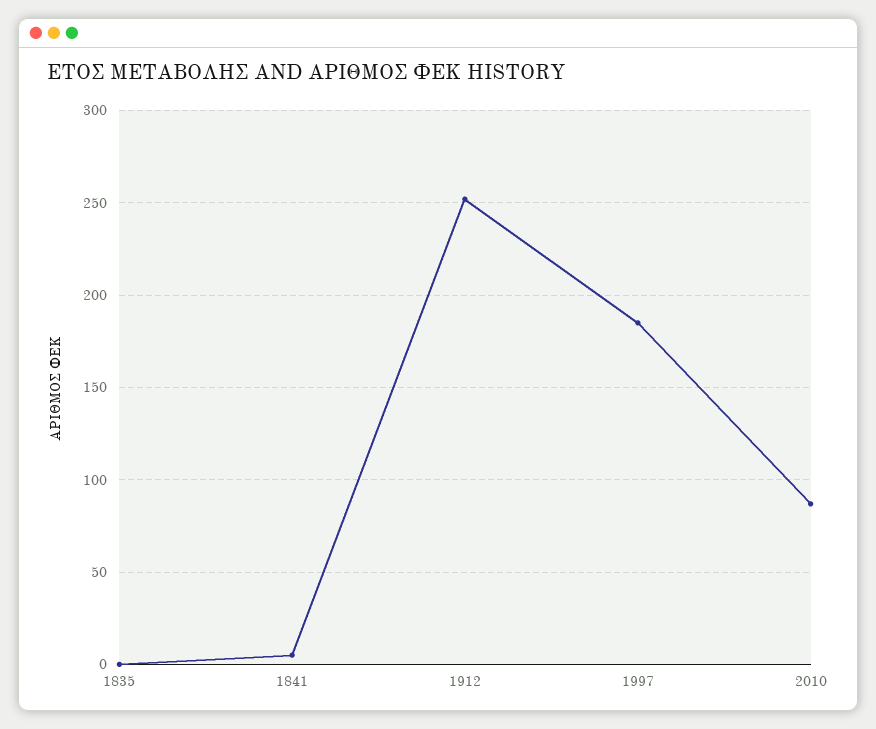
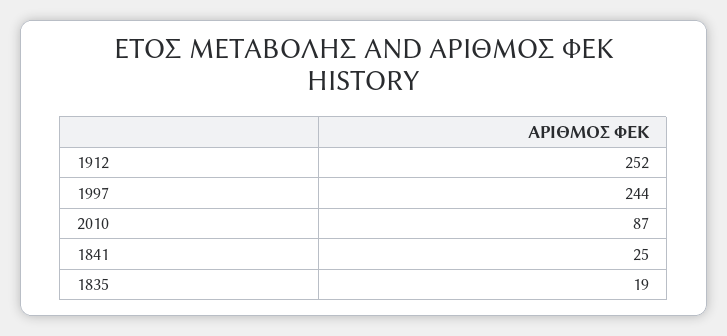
  {
-   "1835": 0,
+   "1835": 19,
-   "1841": 5,
+   "1841": 25,
    "1912": 252,
-   "1997": 185,
+   "1997": 244,
    "2010": 87
  }

